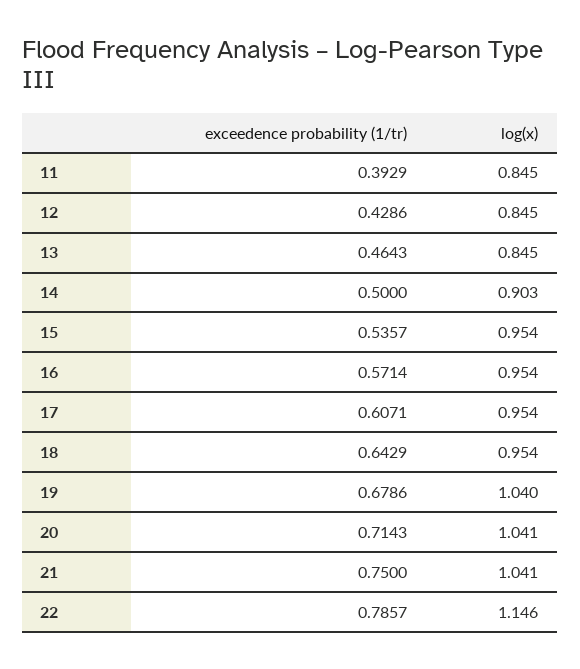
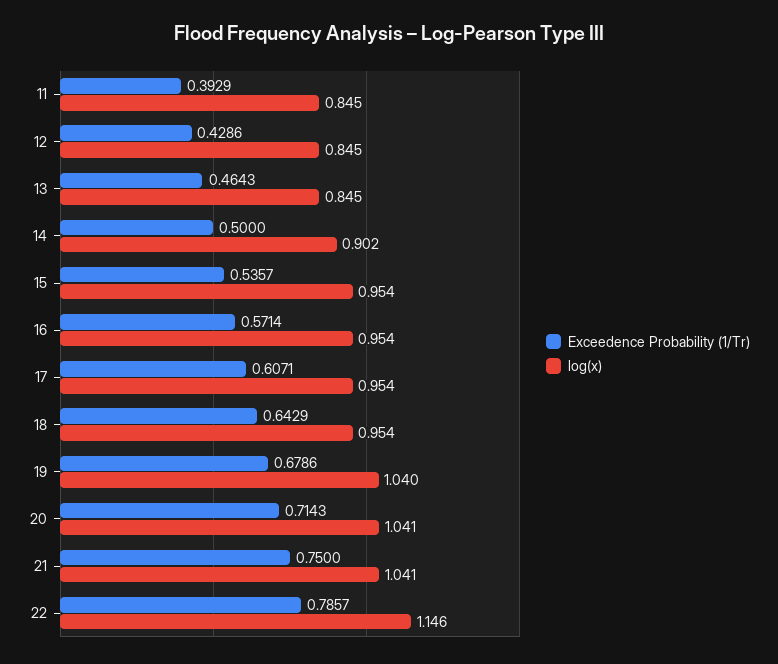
  {
    "exceedence probability (1/tr)": {
      "11": 0.3929,
      "12": 0.4286,
      "13": 0.4643,
      "14": 0.5,
      "15": 0.5357,
      "16": 0.5714,
      "17": 0.6071,
      "18": 0.6429,
      "19": 0.6786,
      "20": 0.7143,
      "21": 0.75,
      "22": 0.7857
    },
    "log(x)": {
      "11": 0.845,
      "12": 0.845,
      "13": 0.845,
-     "14": 0.903,
+     "14": 0.902,
      "15": 0.954,
      "16": 0.954,
      "17": 0.954,
      "18": 0.954,
      "19": 1.04,
      "20": 1.041,
      "21": 1.041,
      "22": 1.146
    }
  }

